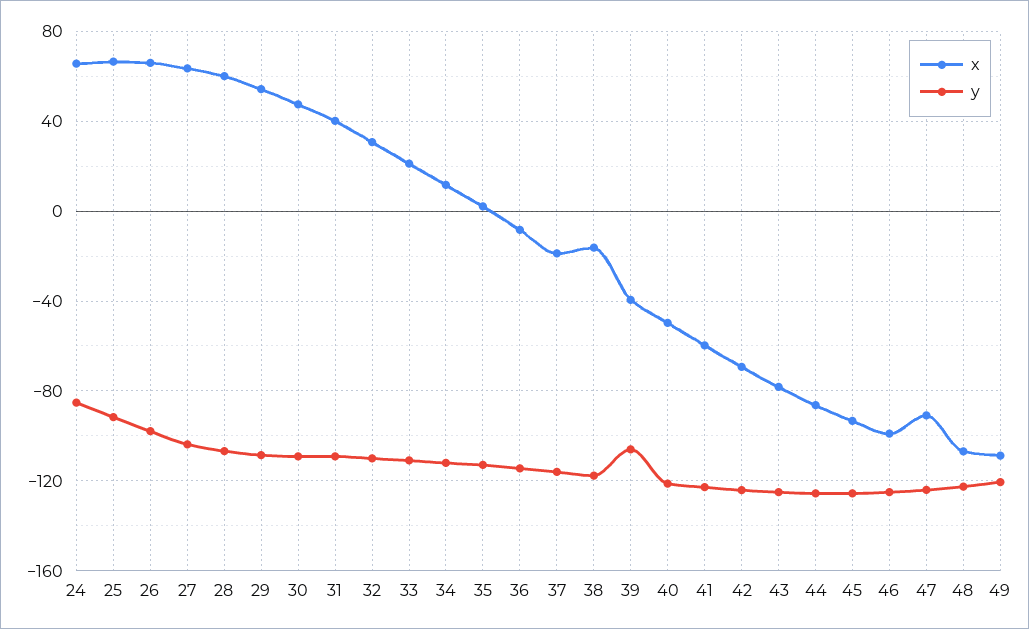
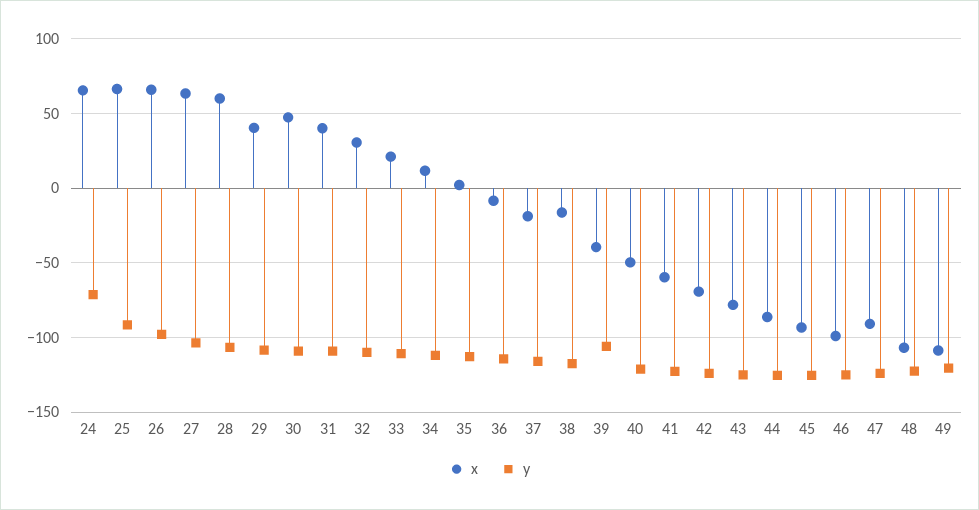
  {
    "x": {
      "24": 65,
      "25": 65,
      "26": 65,
      "27": 65,
      "28": 60,
-     "29": 55,
+     "29": 40,
      "30": 45,
      "31": 40,
      "32": 30,
      "33": 20,
      "34": 10,
      "35": 0,
      "36": -10,
      "37": -20,
      "38": -15,
      "39": -40,
      "40": -50,
      "41": -60,
      "42": -70,
      "43": -80,
      "44": -85,
      "45": -95,
      "46": -100,
      "47": -90,
      "48": -105,
      "49": -110
    },
    "y": {
-     "24": -85,
+     "24": -70,
      "25": -90,
      "26": -100,
      "27": -105,
      "28": -105,
      "29": -110,
      "30": -110,
      "31": -110,
      "32": -110,
      "33": -110,
      "34": -110,
      "35": -115,
      "36": -115,
      "37": -115,
      "38": -120,
      "39": -105,
      "40": -120,
      "41": -125,
      "42": -125,
      "43": -125,
      "44": -125,
      "45": -125,
      "46": -125,
      "47": -125,
      "48": -125,
      "49": -120
    }
  }

